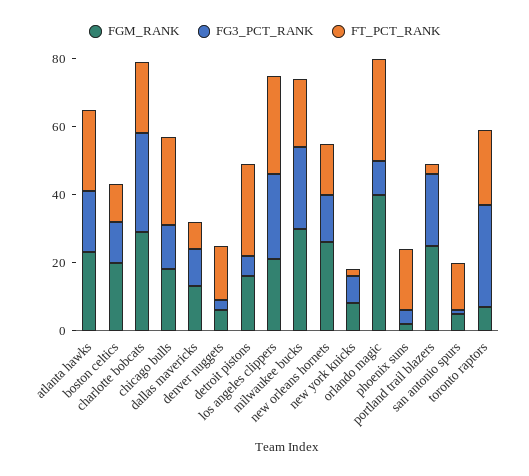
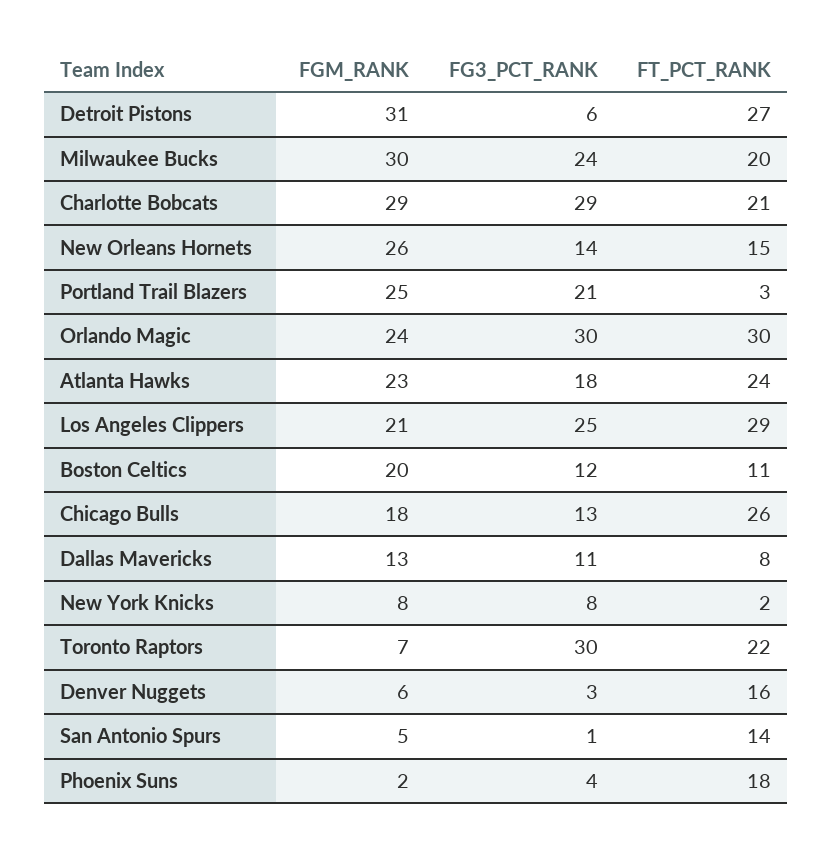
  {
    "FGM_RANK": {
      "atlanta hawks": 23,
      "boston celtics": 20,
      "charlotte bobcats": 29,
      "chicago bulls": 18,
      "dallas mavericks": 13,
      "denver nuggets": 6,
-     "detroit pistons": 15,
+     "detroit pistons": 31,
      "los angeles clippers": 21,
      "milwaukee bucks": 30,
      "new orleans hornets": 26,
      "new york knicks": 8,
-     "orlando magic": 40,
+     "orlando magic": 24,
      "phoenix suns": 2,
      "portland trail blazers": 25,
      "san antonio spurs": 5,
      "toronto raptors": 7
    },
    "FG3_PCT_RANK": {
      "atlanta hawks": 18,
      "boston celtics": 12,
      "charlotte bobcats": 29,
      "chicago bulls": 13,
      "dallas mavericks": 11,
      "denver nuggets": 3,
      "detroit pistons": 6,
      "los angeles clippers": 25,
      "milwaukee bucks": 24,
      "new orleans hornets": 14,
      "new york knicks": 8,
-     "orlando magic": 10,
+     "orlando magic": 30,
      "phoenix suns": 4,
      "portland trail blazers": 21,
      "san antonio spurs": 1,
      "toronto raptors": 30
    },
    "FT_PCT_RANK": {
      "atlanta hawks": 24,
      "boston celtics": 11,
      "charlotte bobcats": 21,
      "chicago bulls": 26,
      "dallas mavericks": 8,
      "denver nuggets": 16,
      "detroit pistons": 27,
      "los angeles clippers": 29,
      "milwaukee bucks": 20,
      "new orleans hornets": 15,
      "new york knicks": 2,
      "orlando magic": 30,
      "phoenix suns": 18,
      "portland trail blazers": 3,
      "san antonio spurs": 14,
      "toronto raptors": 22
    }
  }

